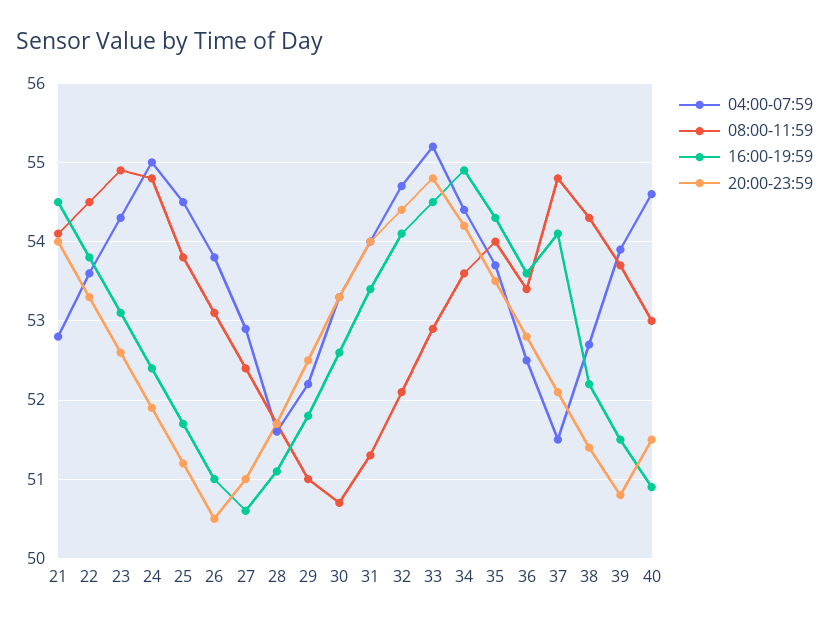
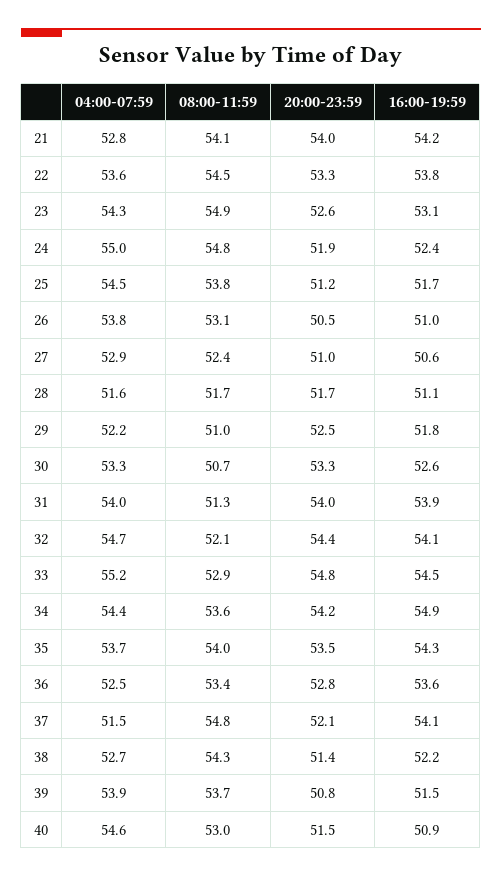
  {
    "04:00-07:59": {
      "21": 52.8,
      "22": 53.6,
      "23": 54.3,
      "24": 55,
      "25": 54.5,
      "26": 53.8,
      "27": 52.9,
      "28": 51.6,
      "29": 52.2,
      "30": 53.3,
      "31": 54,
      "32": 54.7,
      "33": 55.2,
      "34": 54.4,
      "35": 53.7,
      "36": 52.5,
      "37": 51.5,
      "38": 52.7,
      "39": 53.9,
      "40": 54.6
    },
    "08:00-11:59": {
      "21": 54.1,
      "22": 54.5,
      "23": 54.9,
      "24": 54.8,
      "25": 53.8,
      "26": 53.1,
      "27": 52.4,
      "28": 51.7,
      "29": 51,
      "30": 50.7,
      "31": 51.3,
      "32": 52.1,
      "33": 52.9,
      "34": 53.6,
      "35": 54,
      "36": 53.4,
      "37": 54.8,
      "38": 54.3,
      "39": 53.7,
      "40": 53
    },
    "16:00-19:59": {
-     "21": 54.5,
+     "21": 54.2,
      "22": 53.8,
      "23": 53.1,
      "24": 52.4,
      "25": 51.7,
      "26": 51,
      "27": 50.6,
      "28": 51.1,
      "29": 51.8,
      "30": 52.6,
-     "31": 53.4,
+     "31": 53.9,
      "32": 54.1,
      "33": 54.5,
      "34": 54.9,
      "35": 54.3,
      "36": 53.6,
      "37": 54.1,
      "38": 52.2,
      "39": 51.5,
      "40": 50.9
    },
    "20:00-23:59": {
      "21": 54,
      "22": 53.3,
      "23": 52.6,
      "24": 51.9,
      "25": 51.2,
      "26": 50.5,
      "27": 51,
      "28": 51.7,
      "29": 52.5,
      "30": 53.3,
      "31": 54,
      "32": 54.4,
      "33": 54.8,
      "34": 54.2,
      "35": 53.5,
      "36": 52.8,
      "37": 52.1,
      "38": 51.4,
      "39": 50.8,
      "40": 51.5
    }
  }

